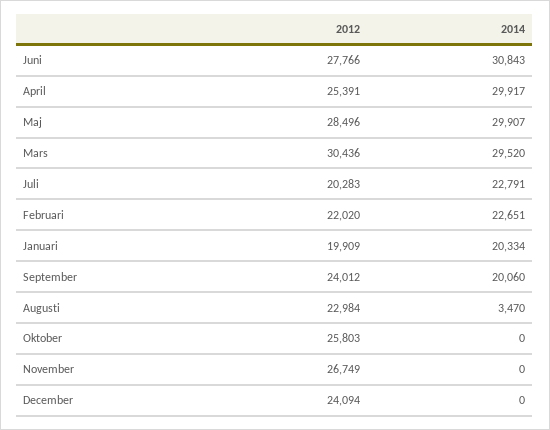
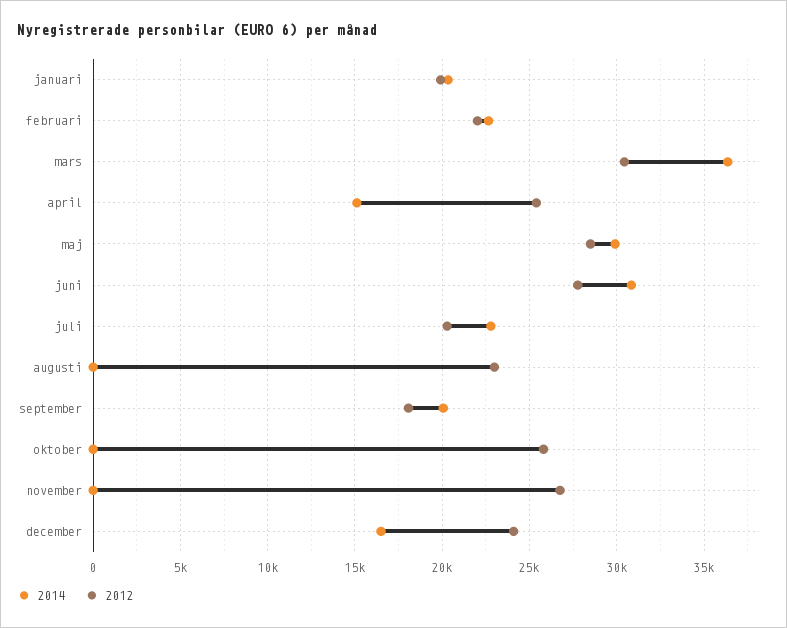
  {
    "2012": {
      "Juni": 27766,
      "April": 25391,
      "Maj": 28496,
      "Mars": 30436,
      "Juli": 20283,
      "Februari": 22020,
      "Januari": 19909,
-     "September": 24012,
+     "September": 18000,
      "Augusti": 22984,
      "Oktober": 25803,
      "November": 26749,
      "December": 24094
    },
    "2014": {
      "Juni": 30843,
-     "April": 29917,
+     "April": 15000,
      "Maj": 29907,
-     "Mars": 29520,
+     "Mars": 36500,
      "Juli": 22791,
      "Februari": 22651,
      "Januari": 20334,
      "September": 20060,
-     "Augusti": 3470,
+     "Augusti": 0,
      "Oktober": 0,
      "November": 0,
-     "December": 0
+     "December": 16500
    }
  }

